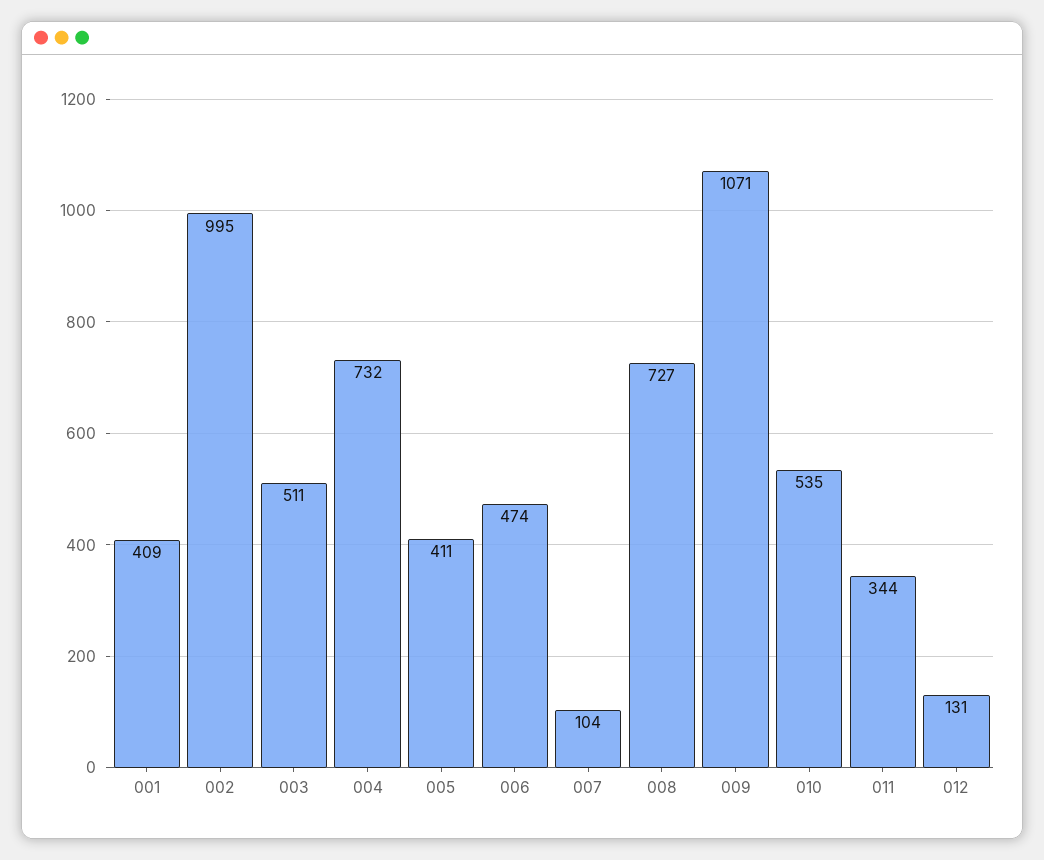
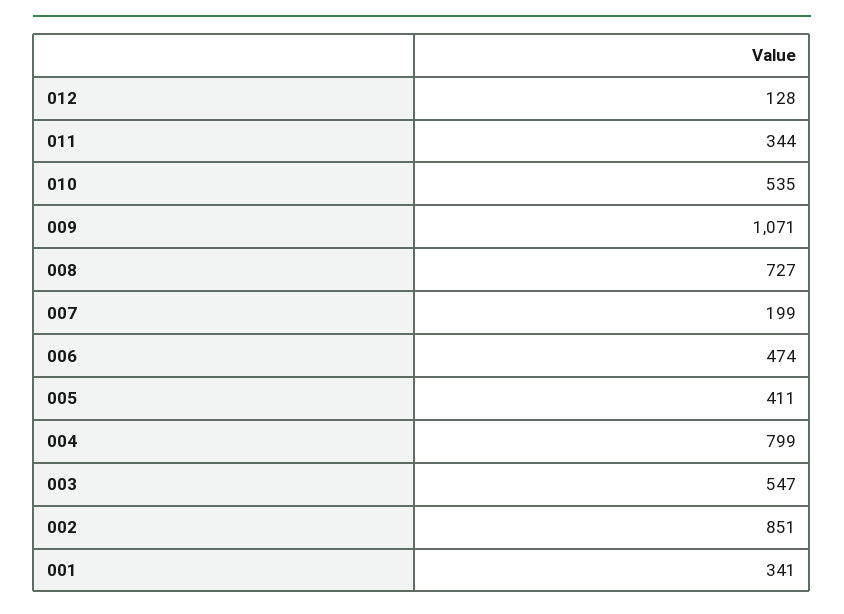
  {
-   "001": 409,
+   "001": 341,
-   "002": 995,
+   "002": 851,
-   "003": 511,
+   "003": 547,
-   "004": 732,
+   "004": 799,
    "005": 411,
    "006": 474,
-   "007": 104,
+   "007": 199,
    "008": 727,
    "009": 1071,
    "010": 535,
    "011": 344,
-   "012": 131
+   "012": 128
  }

